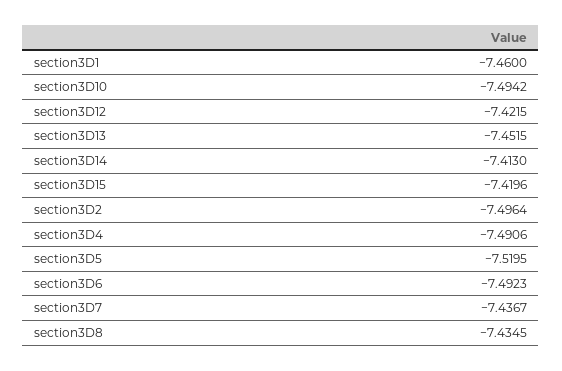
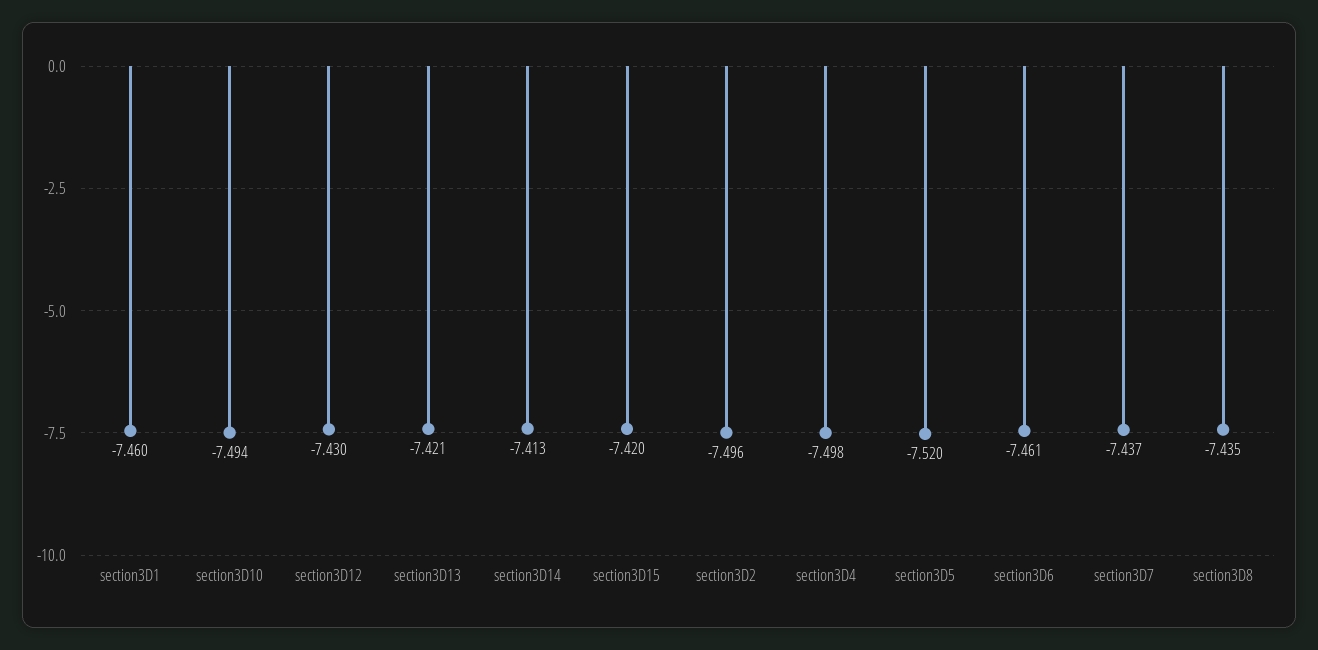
  {
    "section3D1": -7.46,
    "section3D10": -7.4942,
-   "section3D12": -7.4215,
+   "section3D12": -7.43,
-   "section3D13": -7.4515,
+   "section3D13": -7.421,
    "section3D14": -7.413,
    "section3D15": -7.4196,
    "section3D2": -7.4964,
-   "section3D4": -7.4906,
+   "section3D4": -7.498,
    "section3D5": -7.5195,
-   "section3D6": -7.4923,
+   "section3D6": -7.461,
    "section3D7": -7.4367,
    "section3D8": -7.4345
  }

